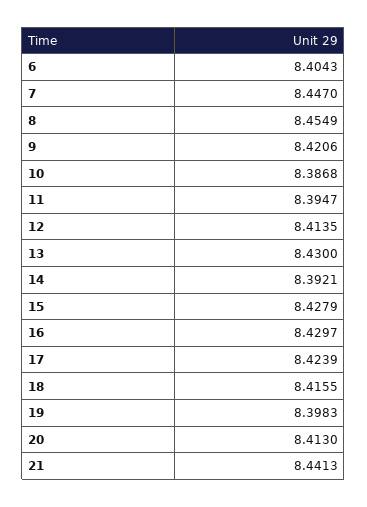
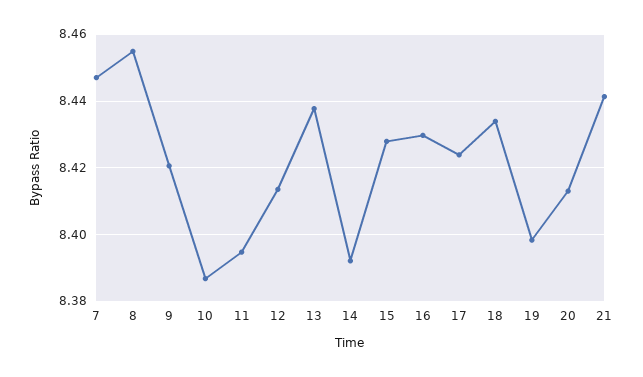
  {
-   "6": 8.4043,
    "7": 8.447,
    "8": 8.4549,
    "9": 8.4206,
    "10": 8.3868,
    "11": 8.3947,
    "12": 8.4135,
-   "13": 8.43,
+   "13": 8.438,
    "14": 8.3921,
    "15": 8.4279,
    "16": 8.4297,
    "17": 8.4239,
-   "18": 8.4155,
+   "18": 8.434,
    "19": 8.3983,
    "20": 8.413,
    "21": 8.4413
  }

